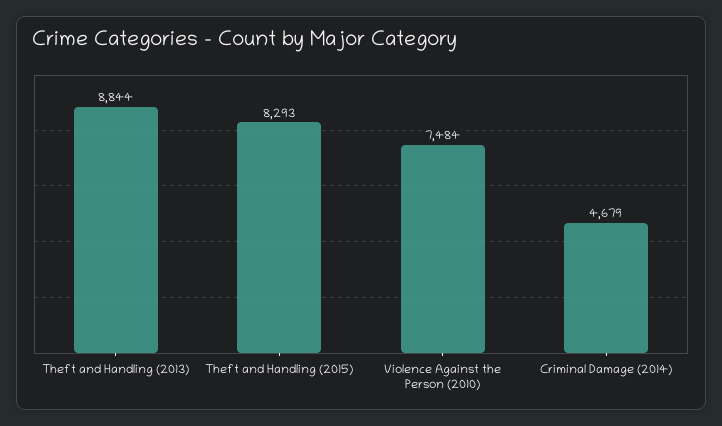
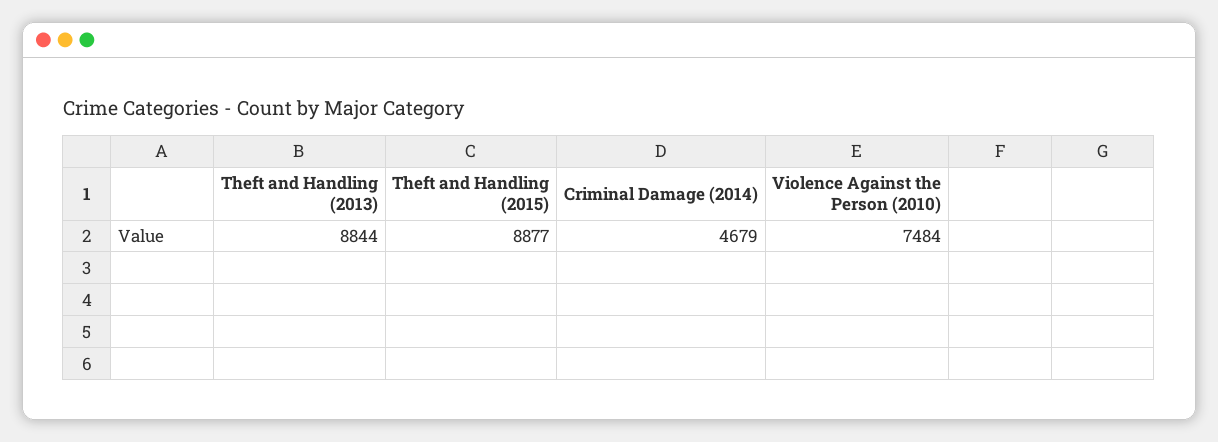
  {
    "Theft and Handling (2013)": 8844,
-   "Theft and Handling (2015)": 8293,
+   "Theft and Handling (2015)": 8877,
    "Violence Against the Person (2010)": 7484,
    "Criminal Damage (2014)": 4679
  }

